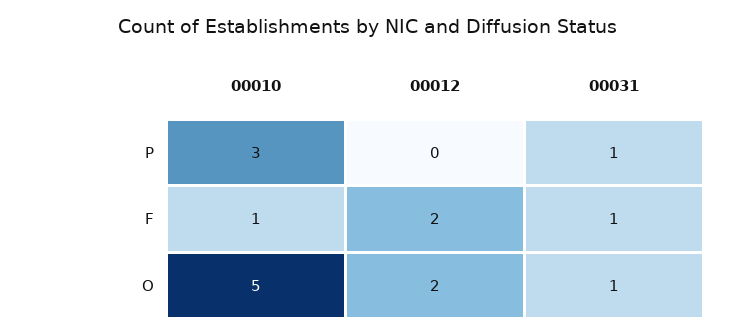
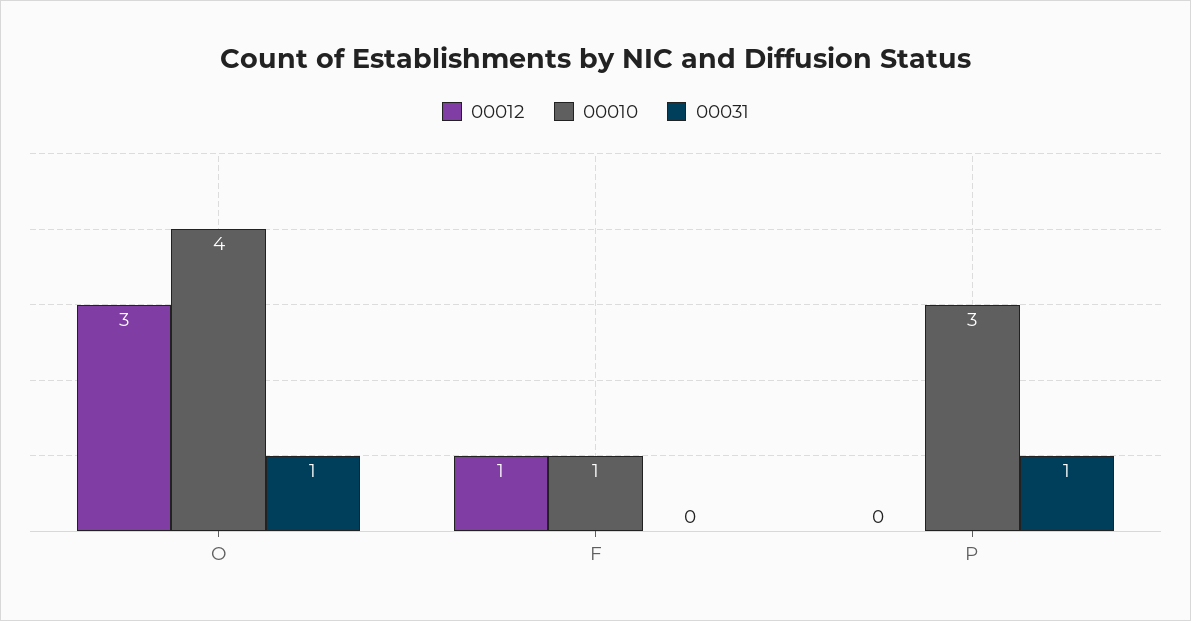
  {
    "00010": {
      "P": 3,
      "F": 1,
-     "O": 5
+     "O": 4
    },
    "00012": {
      "P": 0,
-     "F": 2,
+     "F": 1,
-     "O": 2
+     "O": 3
    },
    "00031": {
      "P": 1,
-     "F": 1,
+     "F": 0,
      "O": 1
    }
  }

